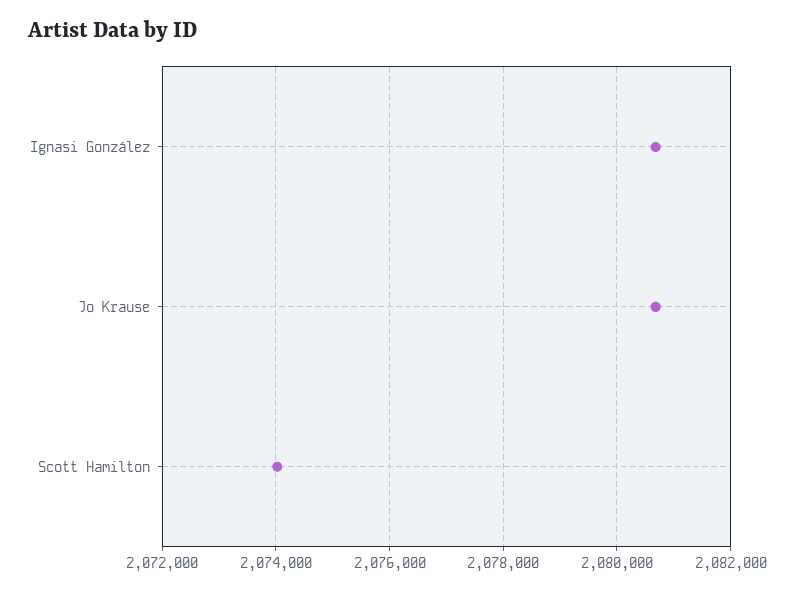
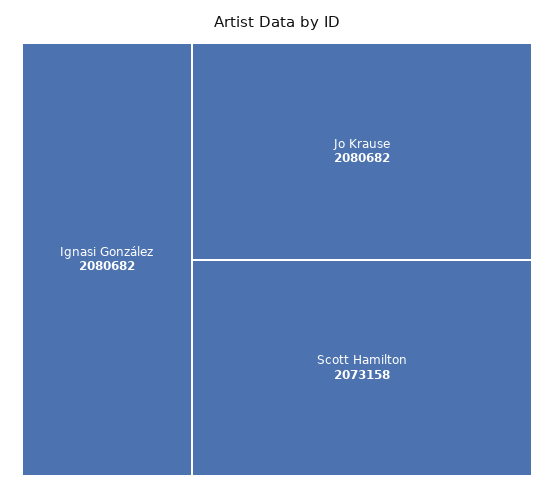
  {
    "Ignasi González": 2080682,
    "Jo Krause": 2080682,
-   "Scott Hamilton": 2074000
+   "Scott Hamilton": 2073158
  }

